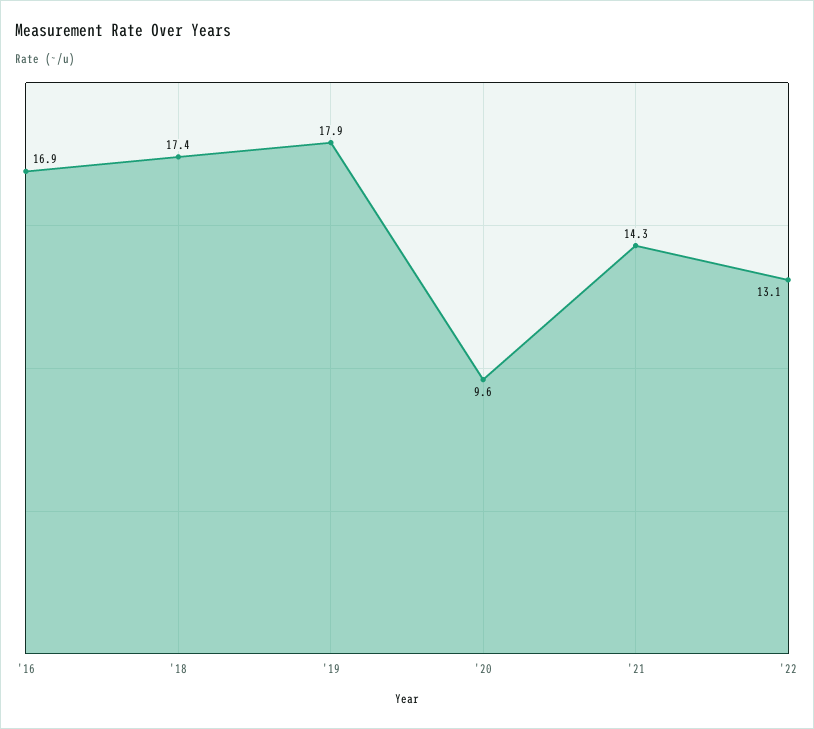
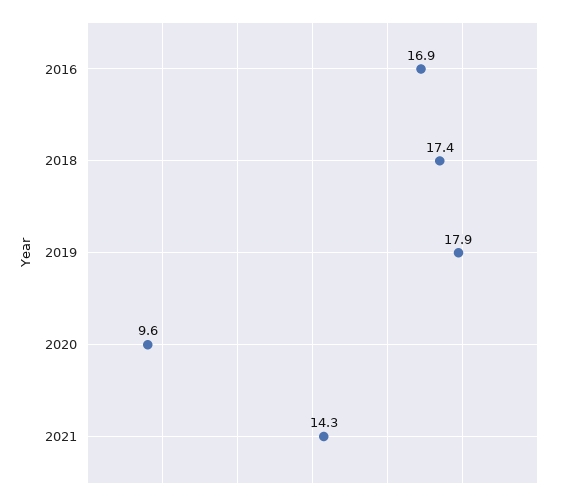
  {
    "'16": 16.9,
    "'18": 17.4,
    "'19": 17.9,
    "'20": 9.6,
-   "'21": 14.3,
+   "'21": 14.3
-   "'22": 13.1
  }

